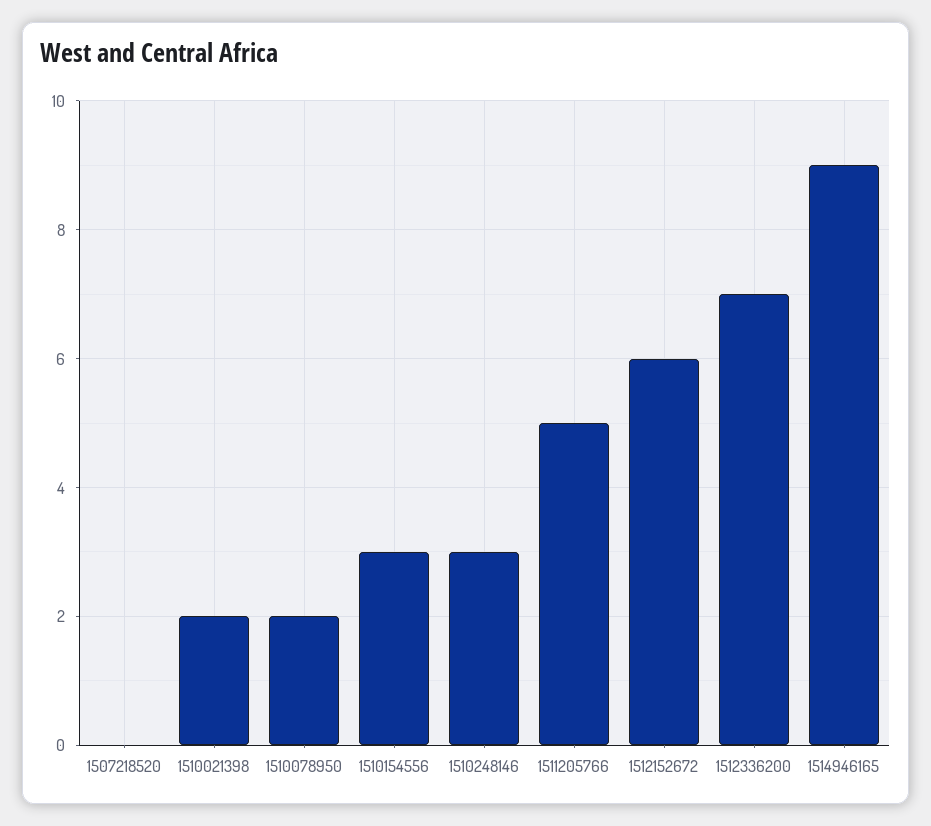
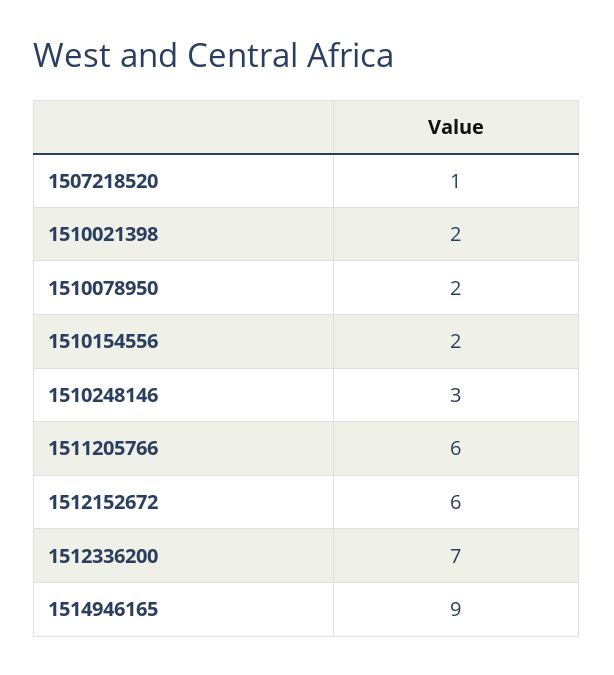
  {
-   "1507218520": 0,
+   "1507218520": 1,
    "1510021398": 2,
    "1510078950": 2,
-   "1510154556": 3,
+   "1510154556": 2,
    "1510248146": 3,
-   "1511205766": 5,
+   "1511205766": 6,
    "1512152672": 6,
    "1512336200": 7,
    "1514946165": 9
  }

